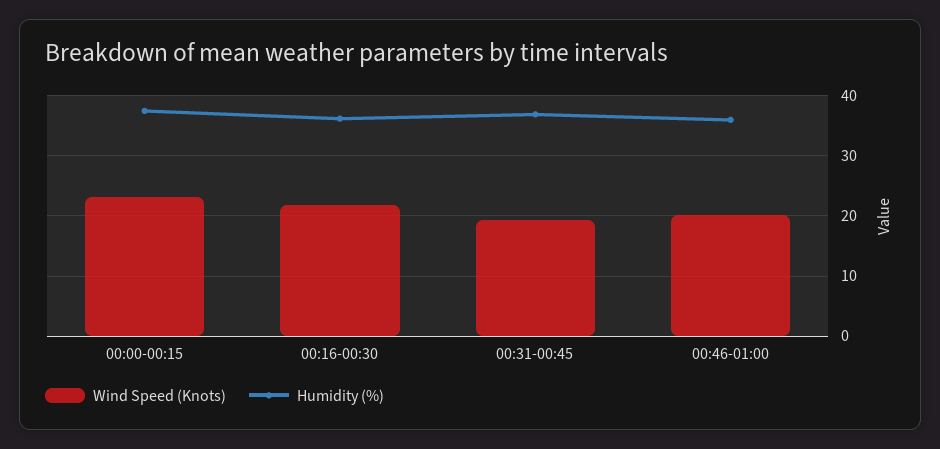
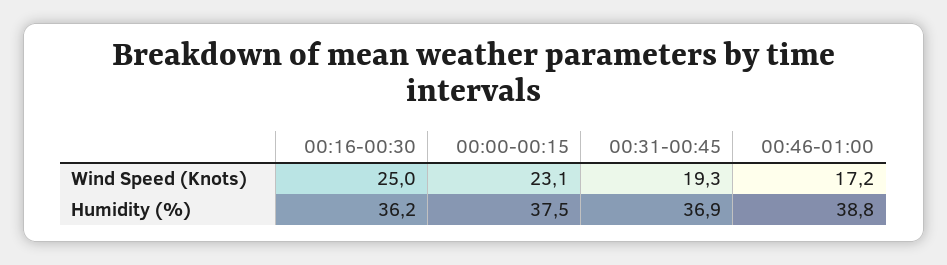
  {
    "Wind Speed (Knots)": {
      "00:00-00:15": 23.1,
-     "00:16-00:30": 22,
+     "00:16-00:30": 25,
      "00:31-00:45": 19.3,
-     "00:46-01:00": 20
+     "00:46-01:00": 17.2
    },
    "Humidity (%)": {
      "00:00-00:15": 37.5,
      "00:16-00:30": 36.2,
      "00:31-00:45": 36.9,
-     "00:46-01:00": 36
+     "00:46-01:00": 38.8
    }
  }

